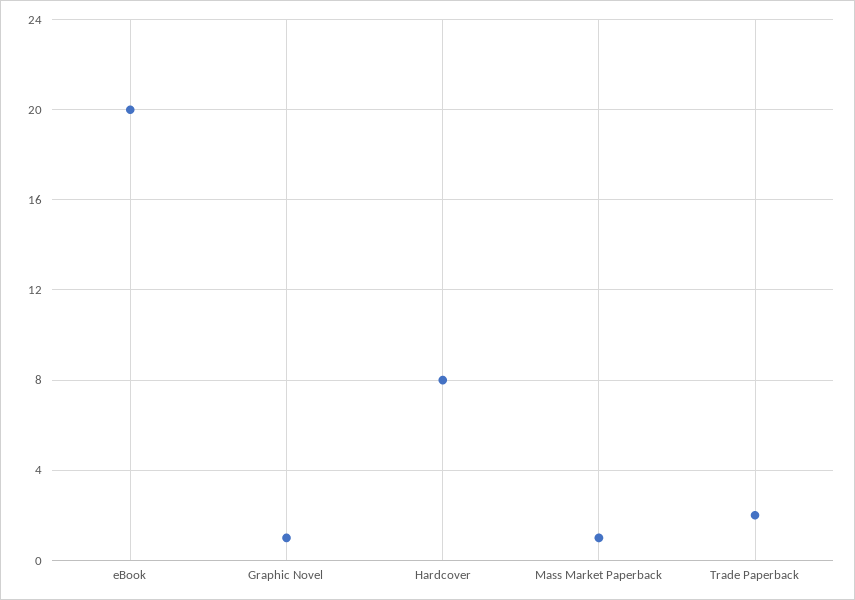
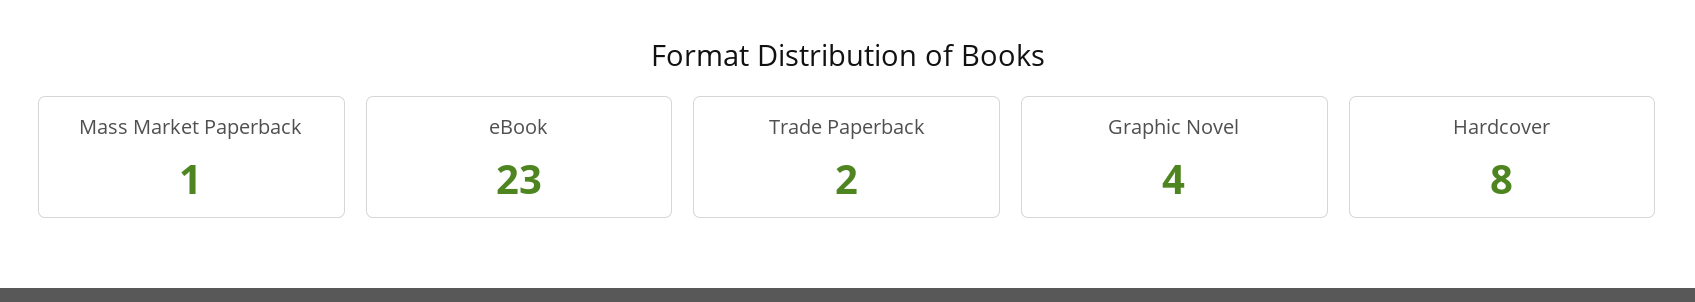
  {
-   "eBook": 20,
+   "eBook": 23,
-   "Graphic Novel": 1,
+   "Graphic Novel": 4,
    "Hardcover": 8,
    "Mass Market Paperback": 1,
    "Trade Paperback": 2
  }

